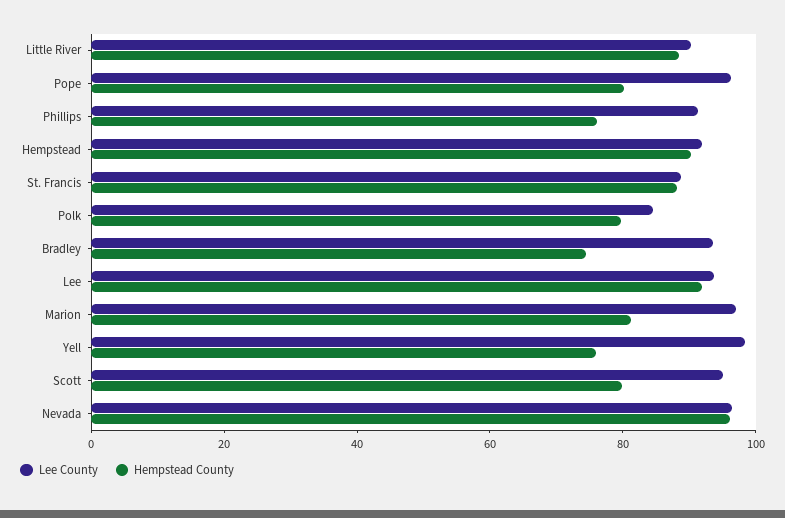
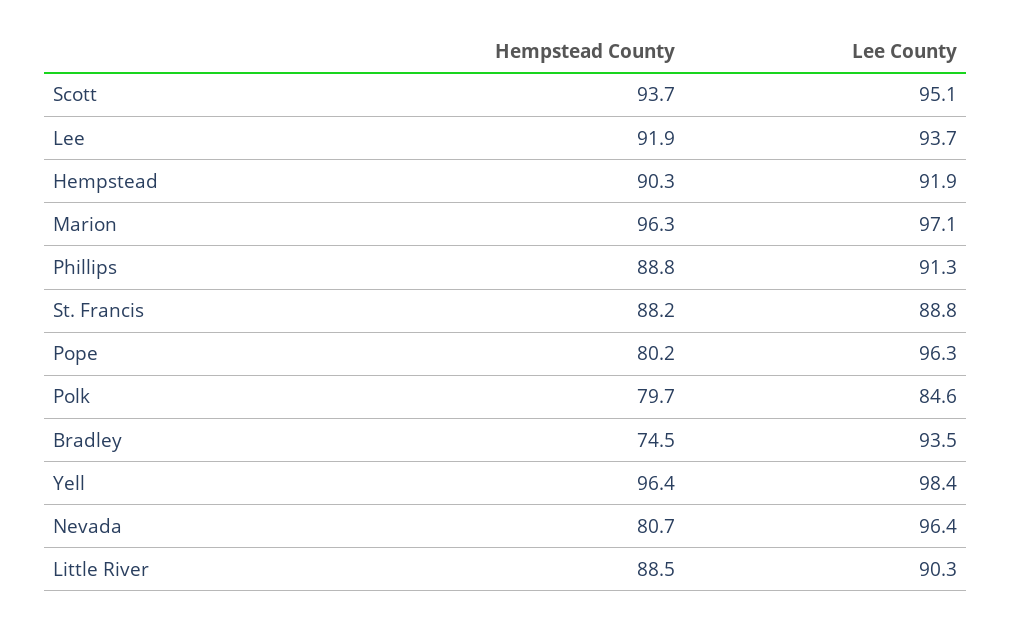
  {
    "Lee County": {
      "Little River": 90.3,
      "Pope": 96.3,
      "Phillips": 91.3,
      "Hempstead": 91.9,
      "St. Francis": 88.8,
      "Polk": 84.6,
      "Bradley": 93.5,
      "Lee": 93.7,
      "Marion": 97.1,
      "Yell": 98.4,
      "Scott": 95.1,
      "Nevada": 96.4
    },
    "Hempstead County": {
      "Little River": 88.5,
      "Pope": 80.2,
-     "Phillips": 75,
+     "Phillips": 88.8,
      "Hempstead": 90.3,
      "St. Francis": 88.2,
      "Polk": 79.7,
      "Bradley": 74.5,
      "Lee": 91.9,
-     "Marion": 80,
+     "Marion": 96.3,
-     "Yell": 75,
+     "Yell": 96.4,
-     "Scott": 80,
+     "Scott": 93.7,
-     "Nevada": 95
+     "Nevada": 80.7
    }
  }

